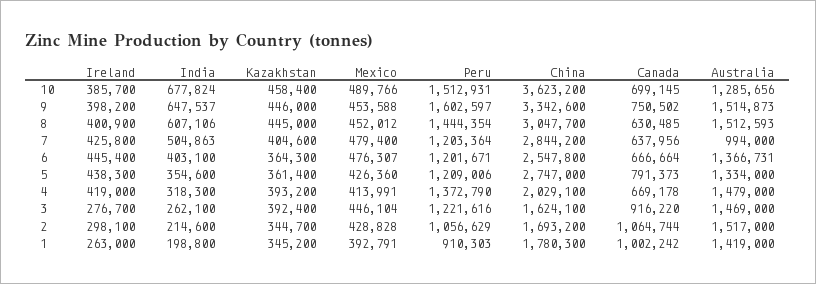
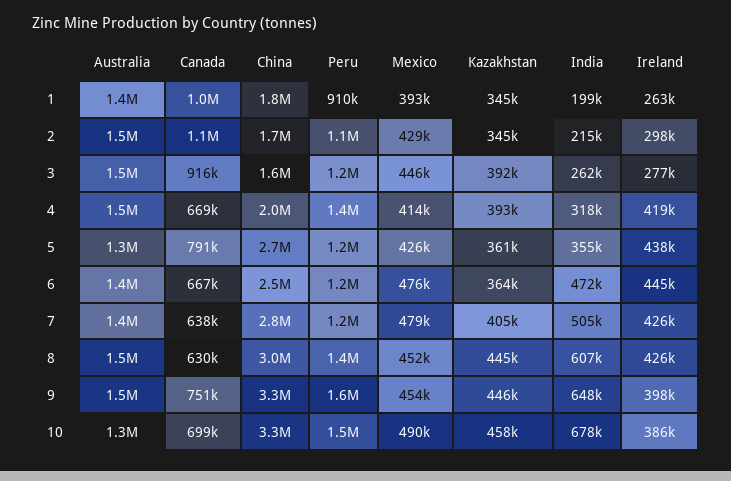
  {
    "Ireland": {
      "10": 385700,
      "9": 398200,
-     "8": 400900,
+     "8": 426000,
      "7": 425800,
      "6": 445400,
      "5": 438300,
      "4": 419000,
      "3": 276700,
      "2": 298100,
      "1": 263000
    },
    "India": {
      "10": 677824,
      "9": 647537,
      "8": 607106,
      "7": 504863,
-     "6": 403100,
+     "6": 472000,
      "5": 354600,
      "4": 318300,
      "3": 262100,
      "2": 214600,
      "1": 198800
    },
    "Kazakhstan": {
      "10": 458400,
      "9": 446000,
      "8": 445000,
      "7": 404600,
      "6": 364300,
      "5": 361400,
      "4": 393200,
      "3": 392400,
      "2": 344700,
      "1": 345200
    },
    "Mexico": {
      "10": 489766,
      "9": 453588,
      "8": 452012,
      "7": 479400,
      "6": 476307,
      "5": 426360,
      "4": 413991,
      "3": 446104,
      "2": 428828,
      "1": 392791
    },
    "Peru": {
      "10": 1512931,
      "9": 1602597,
      "8": 1444354,
      "7": 1203364,
      "6": 1201671,
      "5": 1209006,
      "4": 1372790,
      "3": 1221616,
      "2": 1056629,
      "1": 910303
    },
    "China": {
-     "10": 3623200,
+     "10": 3300000,
      "9": 3342600,
      "8": 3047700,
      "7": 2844200,
      "6": 2547800,
      "5": 2747000,
      "4": 2029100,
      "3": 1624100,
      "2": 1693200,
      "1": 1780300
    },
    "Canada": {
      "10": 699145,
      "9": 750502,
      "8": 630485,
      "7": 637956,
      "6": 666664,
      "5": 791373,
      "4": 669178,
      "3": 916220,
      "2": 1064744,
      "1": 1002242
    },
    "Australia": {
      "10": 1285656,
      "9": 1514873,
      "8": 1512593,
-     "7": 994000,
+     "7": 1400000,
      "6": 1366731,
      "5": 1334000,
      "4": 1479000,
      "3": 1469000,
      "2": 1517000,
      "1": 1419000
    }
  }

